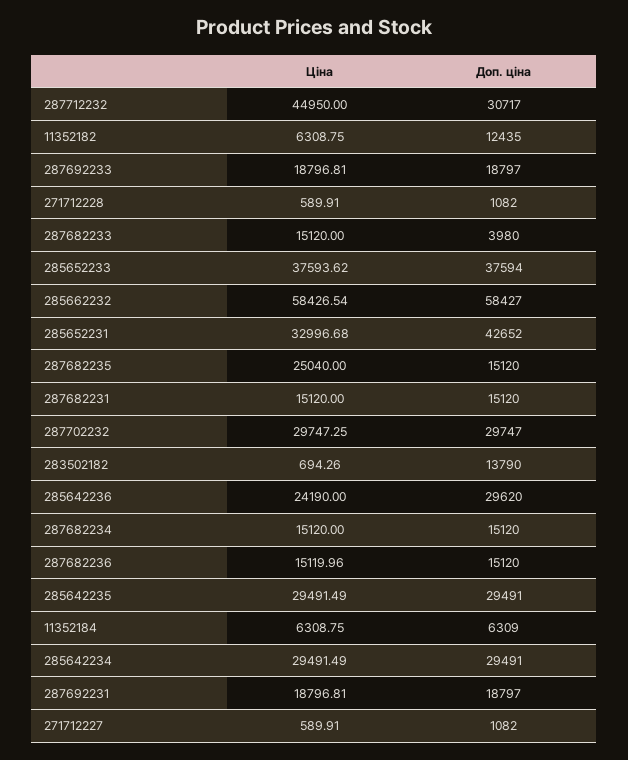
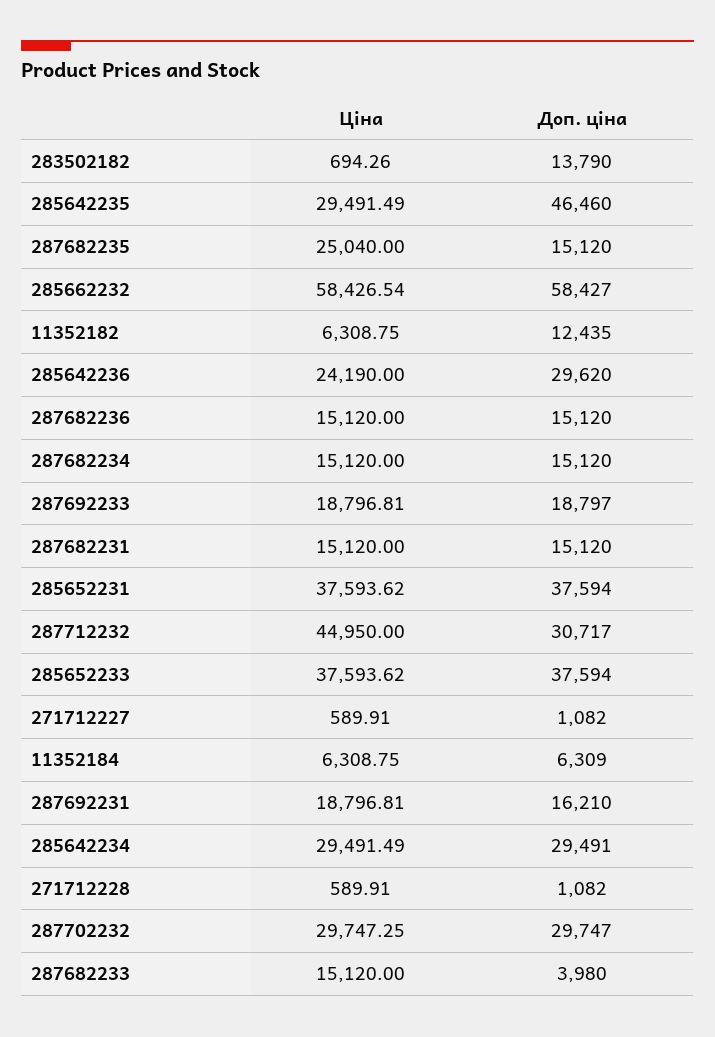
  {
    "Ціна": {
      "287712232": 44950,
      "11352182": 6308.75,
      "287692233": 18796.81,
      "271712228": 589.91,
      "287682233": 15120,
      "285652233": 37593.62,
      "285662232": 58426.54,
-     "285652231": 32996.68,
+     "285652231": 37593.62,
      "287682235": 25040,
      "287682231": 15120,
      "287702232": 29747.25,
      "283502182": 694.26,
      "285642236": 24190,
      "287682234": 15120,
-     "287682236": 15119.96,
+     "287682236": 15120,
      "285642235": 29491.49,
      "11352184": 6308.75,
      "285642234": 29491.49,
      "287692231": 18796.81,
      "271712227": 589.91
    },
    "Доп. ціна": {
      "287712232": 30717,
      "11352182": 12435,
      "287692233": 18797,
      "271712228": 1082,
      "287682233": 3980,
      "285652233": 37594,
      "285662232": 58427,
-     "285652231": 42652,
+     "285652231": 37594,
      "287682235": 15120,
      "287682231": 15120,
      "287702232": 29747,
      "283502182": 13790,
      "285642236": 29620,
      "287682234": 15120,
      "287682236": 15120,
-     "285642235": 29491,
+     "285642235": 46460,
      "11352184": 6309,
      "285642234": 29491,
-     "287692231": 18797,
+     "287692231": 16210,
      "271712227": 1082
    }
  }

